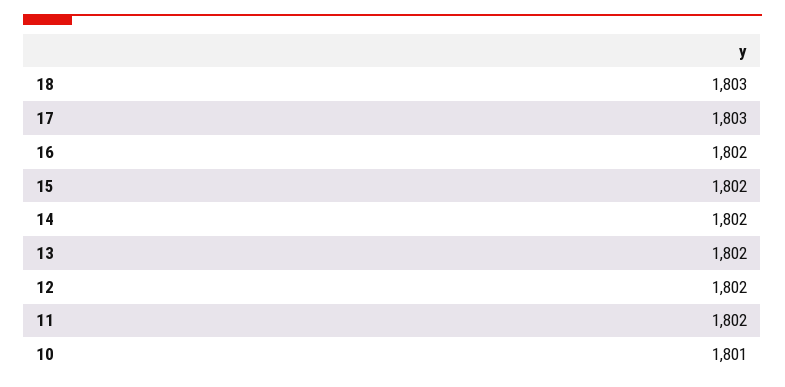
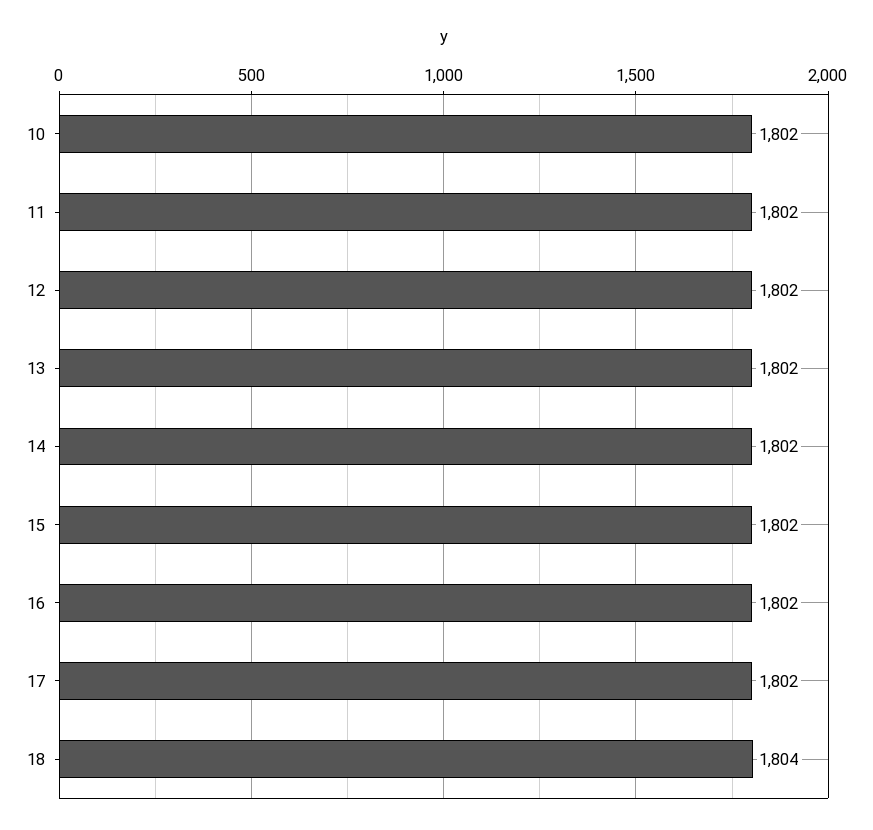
  {
-   "18": 1803,
+   "18": 1804,
-   "17": 1803,
+   "17": 1802,
    "16": 1802,
    "15": 1802,
    "14": 1802,
    "13": 1802,
    "12": 1802,
    "11": 1802,
-   "10": 1801
+   "10": 1802
  }

